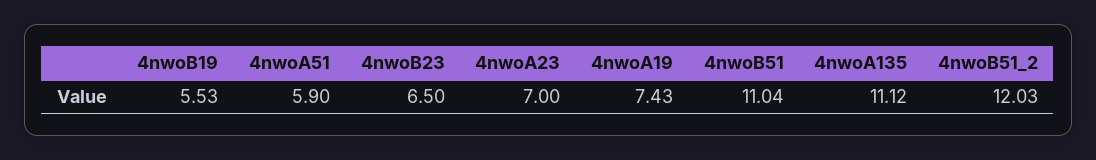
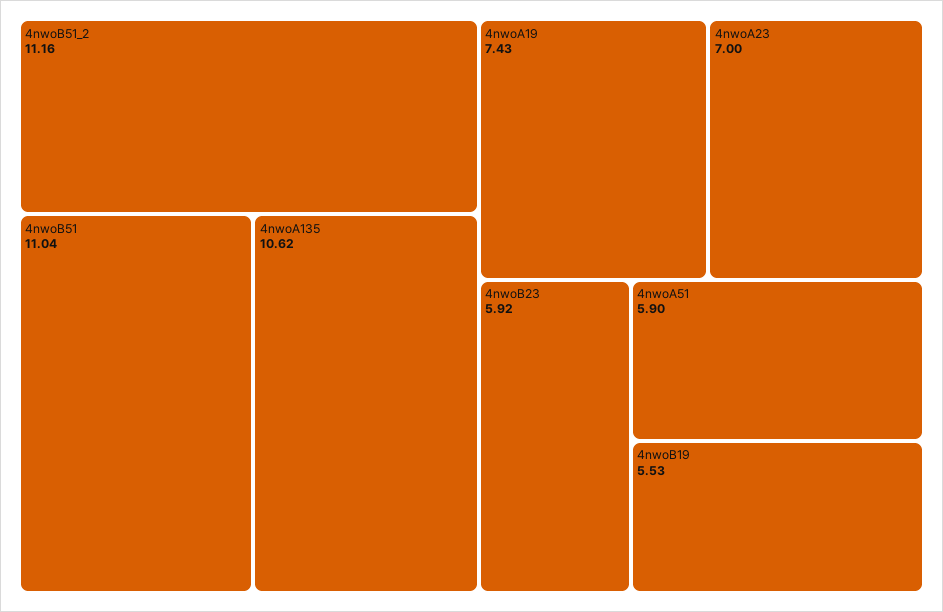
  {
    "4nwoB19": 5.53,
    "4nwoA51": 5.9,
-   "4nwoB23": 6.5,
+   "4nwoB23": 5.92,
    "4nwoA23": 7,
    "4nwoA19": 7.43,
    "4nwoB51": 11.04,
-   "4nwoA135": 11.12,
+   "4nwoA135": 10.62,
-   "4nwoB51_2": 12.03
+   "4nwoB51_2": 11.16
  }

